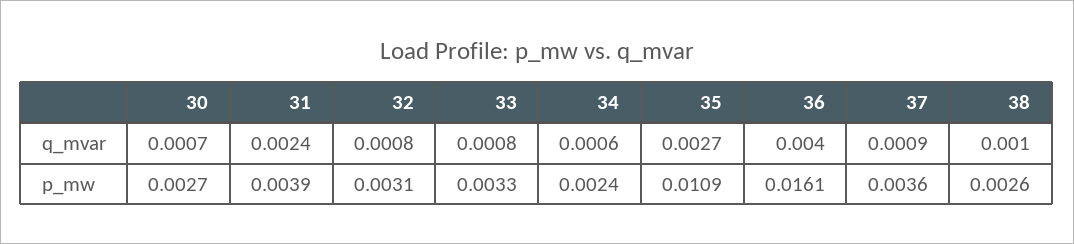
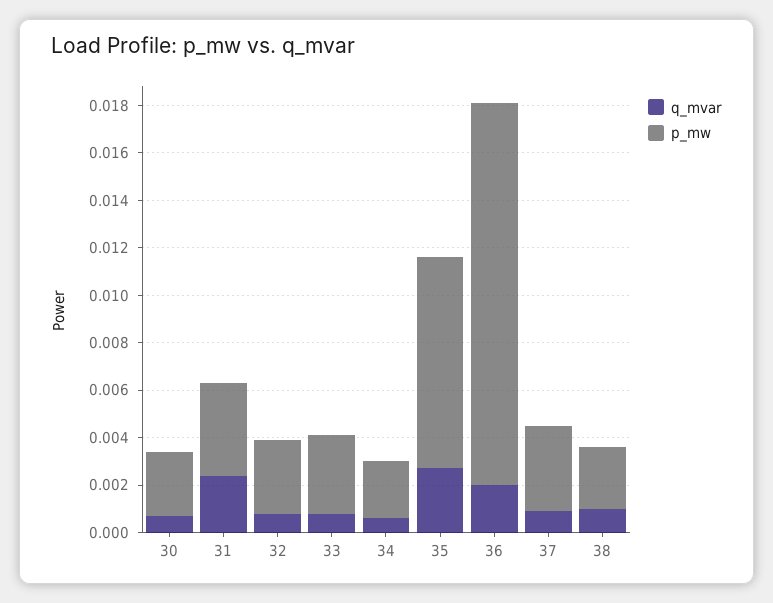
  {
    "q_mvar": {
      "30": 0.0007,
      "31": 0.0024,
      "32": 0.0008,
      "33": 0.0008,
      "34": 0.0006,
      "35": 0.0027,
-     "36": 0.004,
+     "36": 0.002,
      "37": 0.0009,
      "38": 0.001
    },
    "p_mw": {
      "30": 0.0027,
      "31": 0.0039,
      "32": 0.0031,
      "33": 0.0033,
      "34": 0.0024,
-     "35": 0.0109,
+     "35": 0.009,
      "36": 0.0161,
      "37": 0.0036,
      "38": 0.0026
    }
  }

